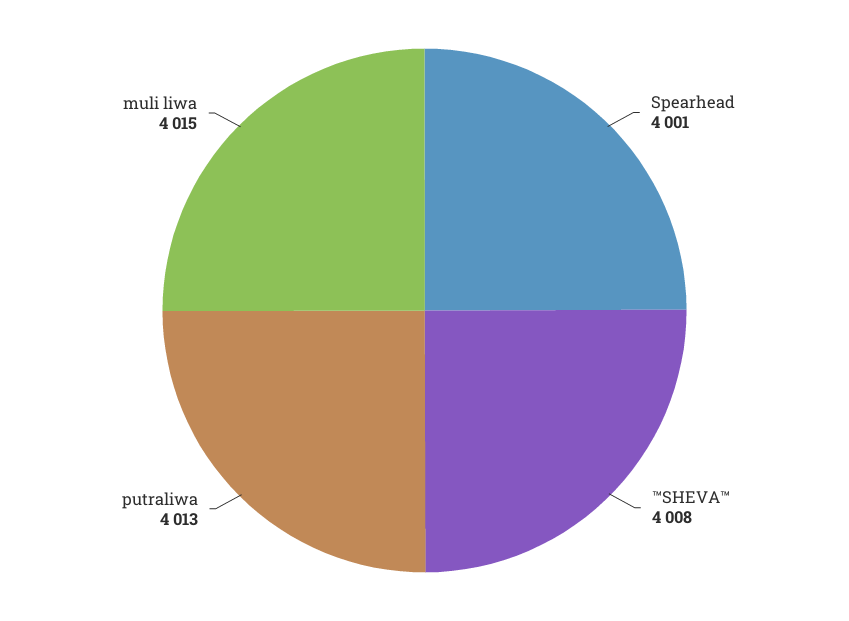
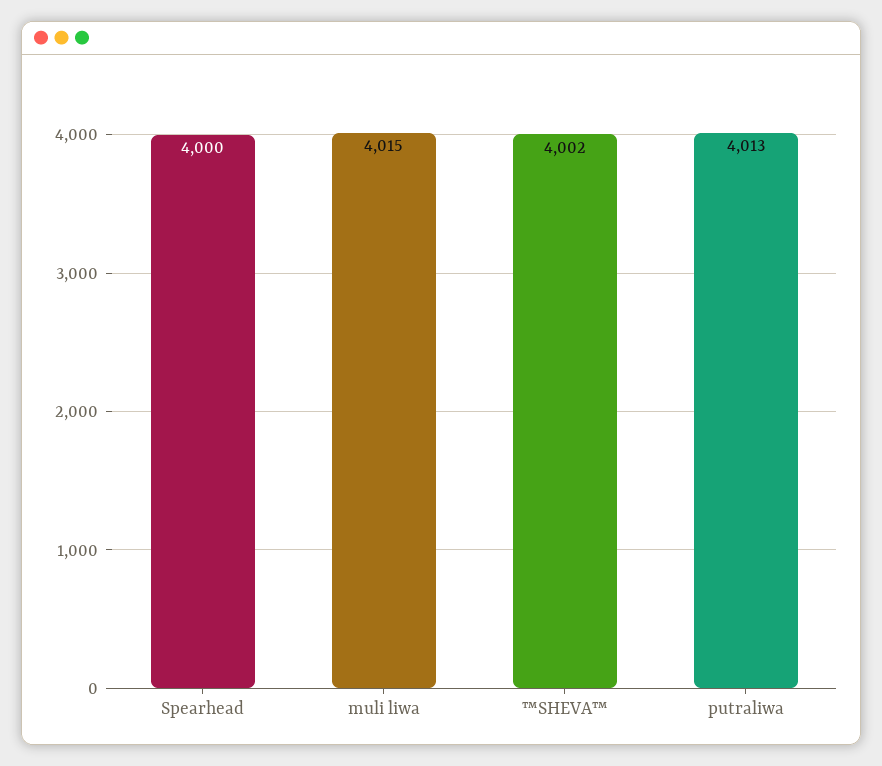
  {
-   "Spearhead": 4001,
+   "Spearhead": 4000,
-   "™SHEVA™": 4008,
+   "™SHEVA™": 4002,
    "putraliwa": 4013,
    "muli liwa": 4015
  }

